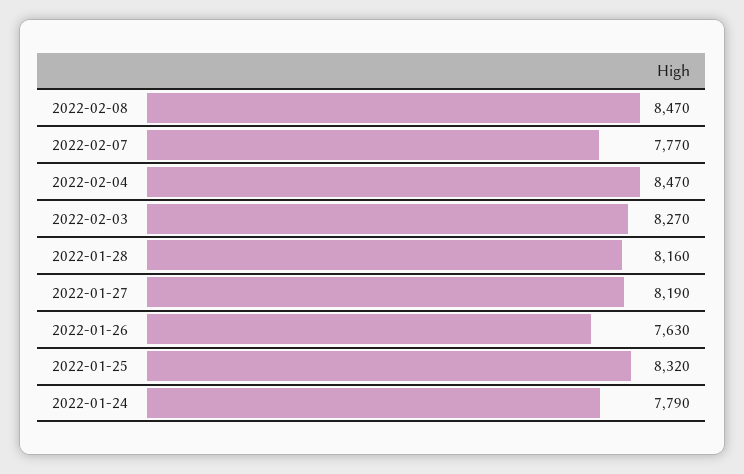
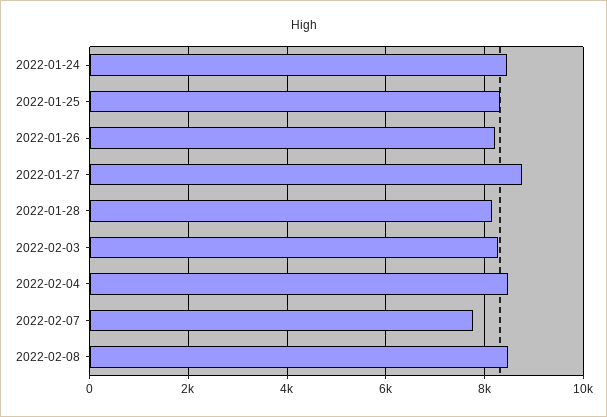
  {
    "2022-02-08": 8470,
    "2022-02-07": 7770,
    "2022-02-04": 8470,
    "2022-02-03": 8270,
    "2022-01-28": 8160,
-   "2022-01-27": 8190,
+   "2022-01-27": 8800,
-   "2022-01-26": 7630,
+   "2022-01-26": 8200,
    "2022-01-25": 8320,
-   "2022-01-24": 7790
+   "2022-01-24": 8400
  }

